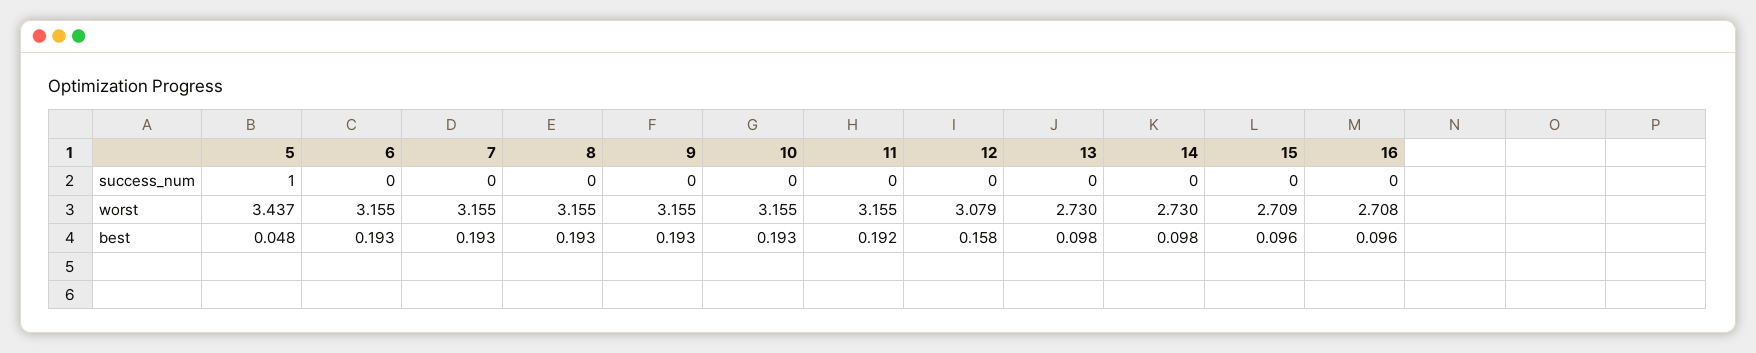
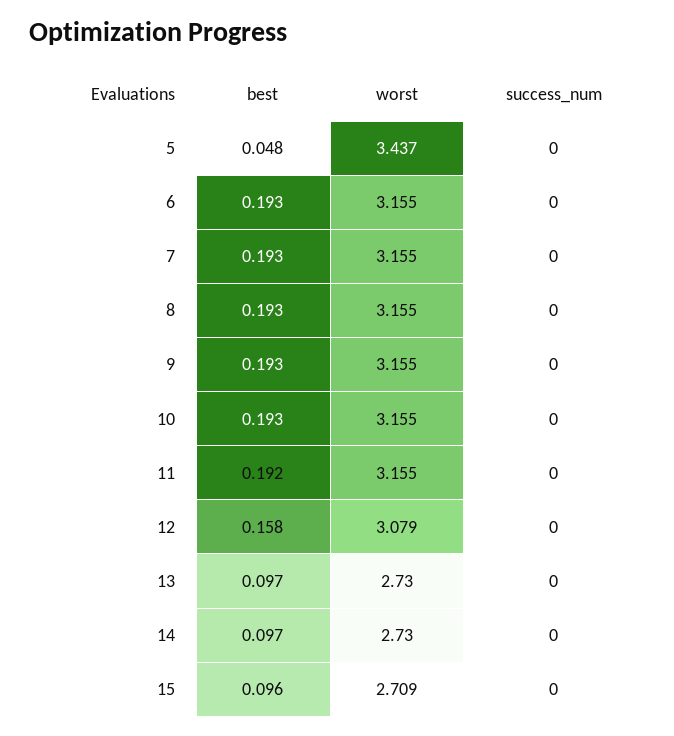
  {
    "5": {
-     "success_num": 1,
+     "success_num": 0,
      "worst": 3.437,
      "best": 0.048
    },
    "6": {
      "success_num": 0,
      "worst": 3.155,
      "best": 0.193
    },
    "7": {
      "success_num": 0,
      "worst": 3.155,
      "best": 0.193
    },
    "8": {
      "success_num": 0,
      "worst": 3.155,
      "best": 0.193
    },
    "9": {
      "success_num": 0,
      "worst": 3.155,
      "best": 0.193
    },
    "10": {
      "success_num": 0,
      "worst": 3.155,
      "best": 0.193
    },
    "11": {
      "success_num": 0,
      "worst": 3.155,
      "best": 0.192
    },
    "12": {
      "success_num": 0,
      "worst": 3.079,
      "best": 0.158
    },
    "13": {
      "success_num": 0,
      "worst": 2.73,
-     "best": 0.098
+     "best": 0.097
    },
    "14": {
      "success_num": 0,
      "worst": 2.73,
-     "best": 0.098
+     "best": 0.097
    },
    "15": {
      "success_num": 0,
      "worst": 2.709,
      "best": 0.096
-   },
+   }
-   "16": {
-     "success_num": 0,
-     "worst": 2.708,
-     "best": 0.096
-   }
  }

